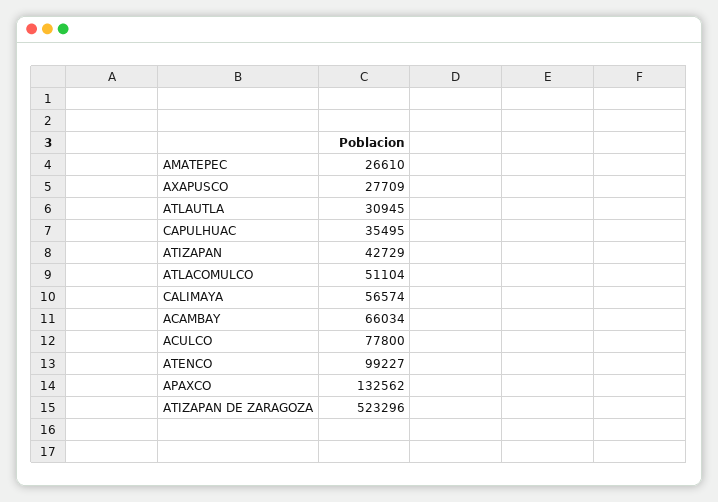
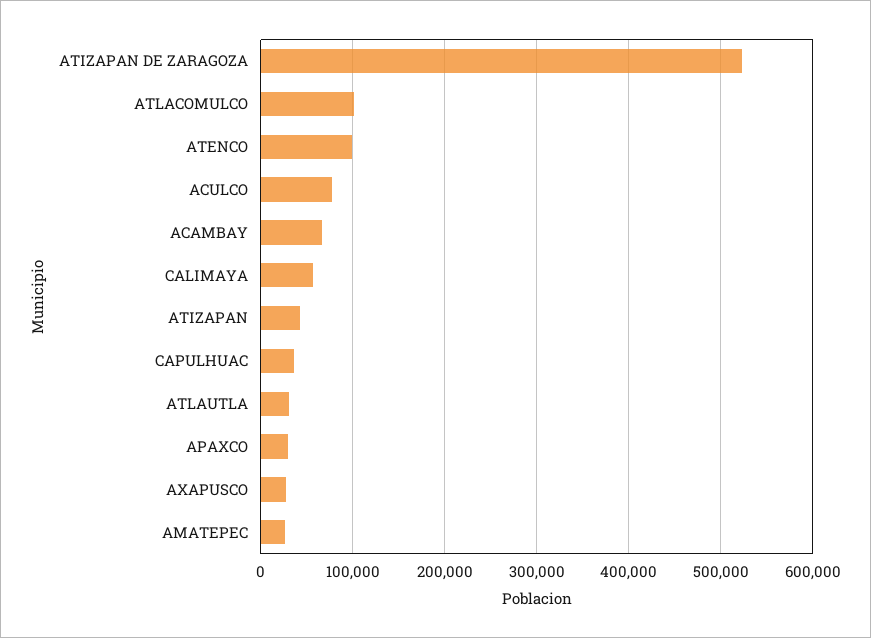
  {
    "AMATEPEC": 26610,
    "AXAPUSCO": 27709,
    "ATLAUTLA": 30945,
    "CAPULHUAC": 35495,
    "ATIZAPAN": 42729,
-   "ATLACOMULCO": 51104,
+   "ATLACOMULCO": 100000,
    "CALIMAYA": 56574,
    "ACAMBAY": 66034,
    "ACULCO": 77800,
    "ATENCO": 99227,
-   "APAXCO": 132562,
+   "APAXCO": 30000,
    "ATIZAPAN DE ZARAGOZA": 523296
  }

